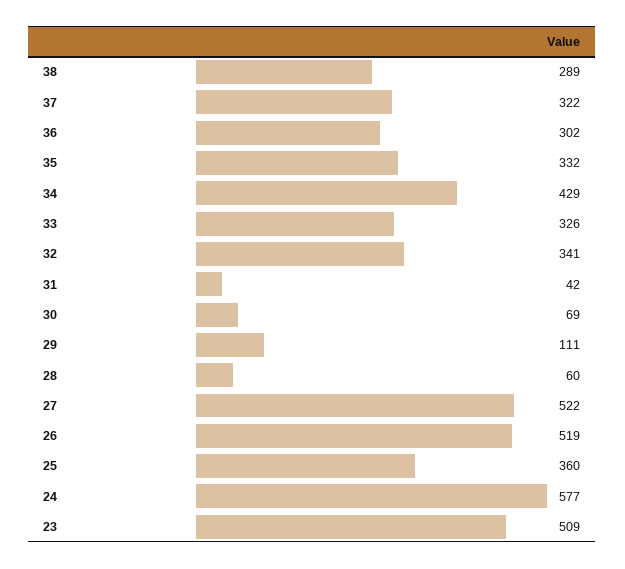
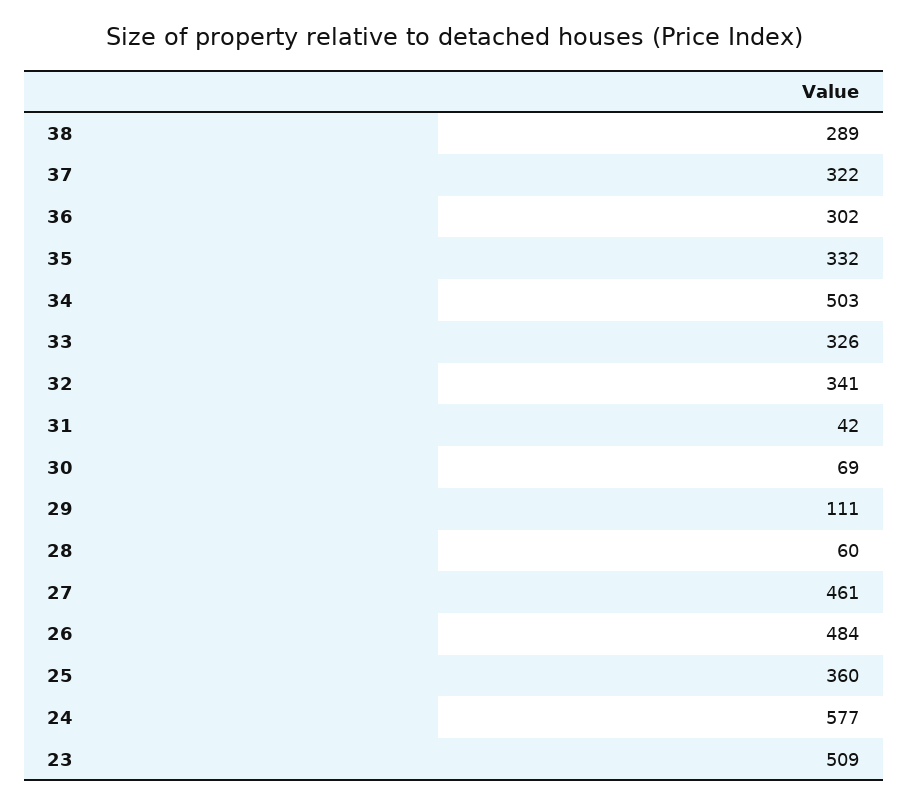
  {
    "38": 289,
    "37": 322,
    "36": 302,
    "35": 332,
-   "34": 429,
+   "34": 503,
    "33": 326,
    "32": 341,
    "31": 42,
    "30": 69,
    "29": 111,
    "28": 60,
-   "27": 522,
+   "27": 461,
-   "26": 519,
+   "26": 484,
    "25": 360,
    "24": 577,
    "23": 509
  }

